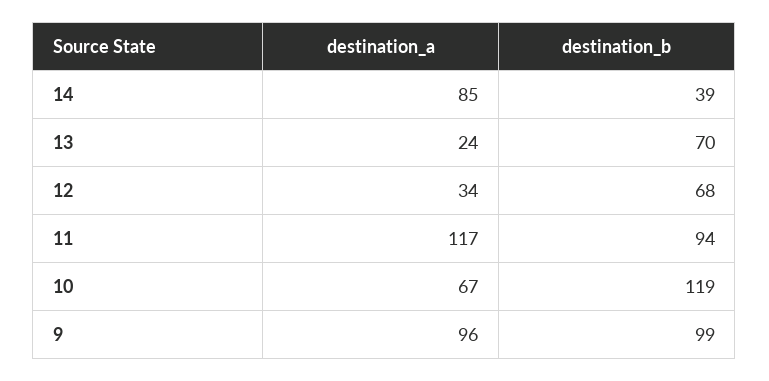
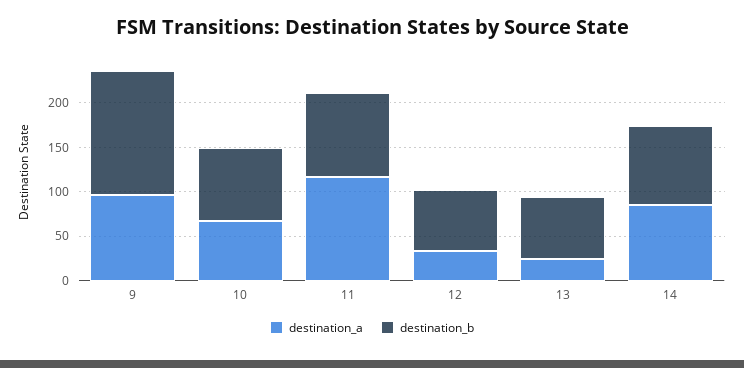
  {
    "destination_a": {
      "14": 85,
      "13": 24,
      "12": 34,
      "11": 117,
      "10": 67,
      "9": 96
    },
    "destination_b": {
-     "14": 39,
+     "14": 90,
      "13": 70,
      "12": 68,
      "11": 94,
-     "10": 119,
+     "10": 80,
-     "9": 99
+     "9": 140
    }
  }

